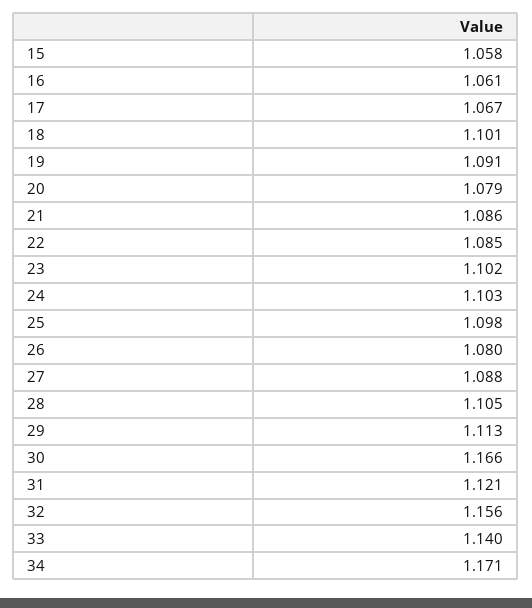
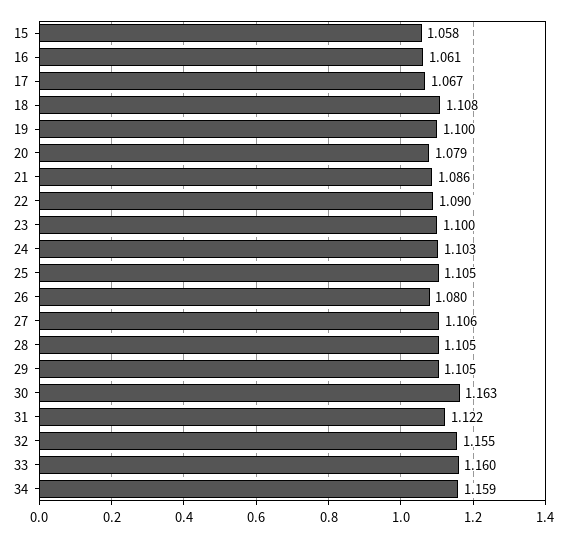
  {
    "15": 1.058,
    "16": 1.061,
    "17": 1.067,
-   "18": 1.101,
+   "18": 1.108,
-   "19": 1.091,
+   "19": 1.1,
    "20": 1.079,
    "21": 1.086,
-   "22": 1.085,
+   "22": 1.09,
-   "23": 1.102,
+   "23": 1.1,
    "24": 1.103,
-   "25": 1.098,
+   "25": 1.105,
    "26": 1.08,
-   "27": 1.088,
+   "27": 1.106,
    "28": 1.105,
-   "29": 1.113,
+   "29": 1.105,
-   "30": 1.166,
+   "30": 1.163,
-   "31": 1.121,
+   "31": 1.122,
-   "32": 1.156,
+   "32": 1.155,
-   "33": 1.14,
+   "33": 1.16,
-   "34": 1.171
+   "34": 1.159
  }

